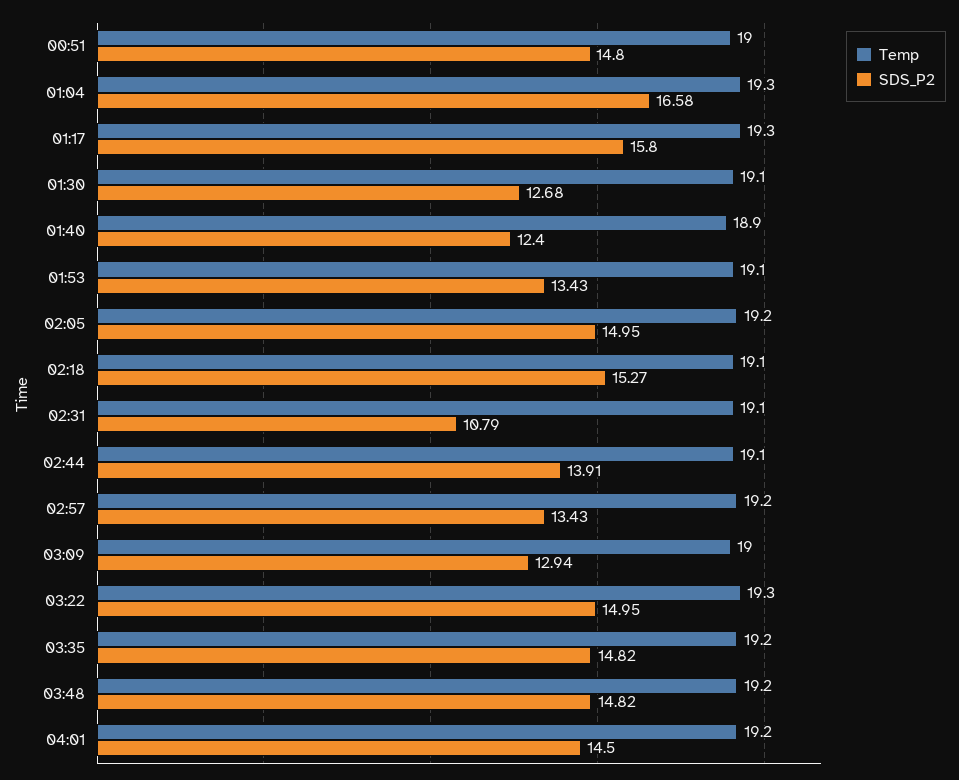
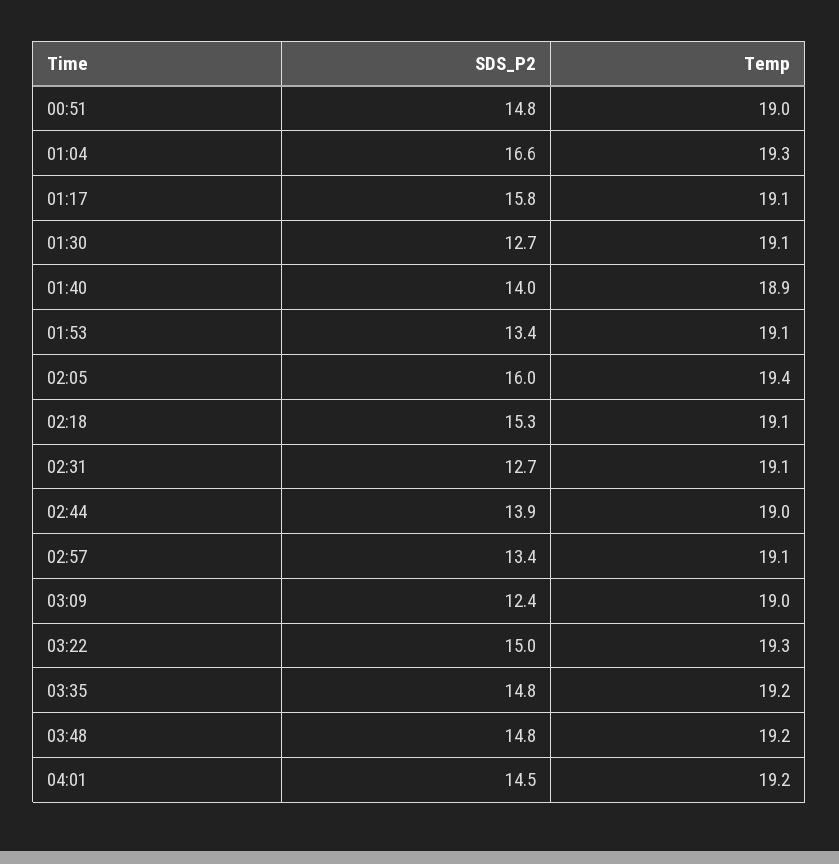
  {
    "Temp": {
      "00:51": 19,
      "01:04": 19.3,
-     "01:17": 19.3,
+     "01:17": 19.1,
      "01:30": 19.1,
      "01:40": 18.9,
      "01:53": 19.1,
-     "02:05": 19.2,
+     "02:05": 19.4,
      "02:18": 19.1,
      "02:31": 19.1,
-     "02:44": 19.1,
+     "02:44": 19,
-     "02:57": 19.2,
+     "02:57": 19.1,
      "03:09": 19,
      "03:22": 19.3,
      "03:35": 19.2,
      "03:48": 19.2,
      "04:01": 19.2
    },
    "SDS_P2": {
      "00:51": 14.8,
      "01:04": 16.58,
      "01:17": 15.8,
      "01:30": 12.68,
-     "01:40": 12.4,
+     "01:40": 14,
      "01:53": 13.43,
-     "02:05": 14.95,
+     "02:05": 16,
      "02:18": 15.27,
-     "02:31": 10.79,
+     "02:31": 12.7,
      "02:44": 13.91,
      "02:57": 13.43,
-     "03:09": 12.94,
+     "03:09": 12.4,
      "03:22": 14.95,
      "03:35": 14.82,
      "03:48": 14.82,
      "04:01": 14.5
    }
  }

